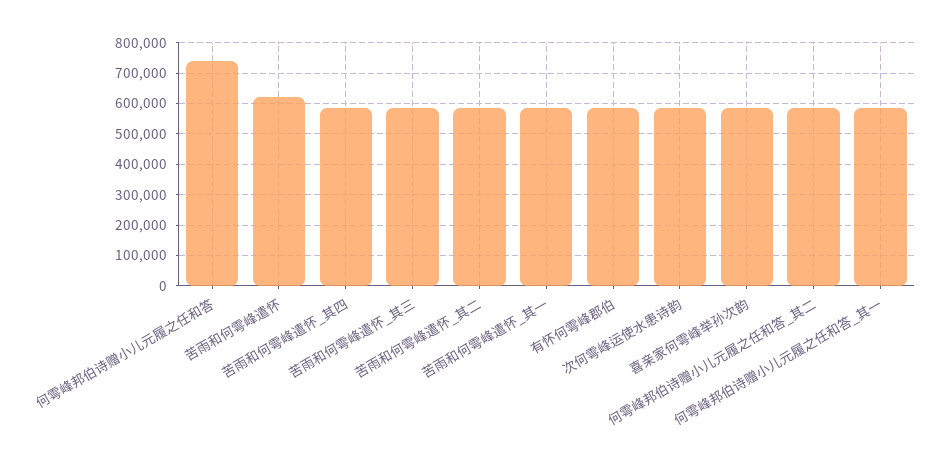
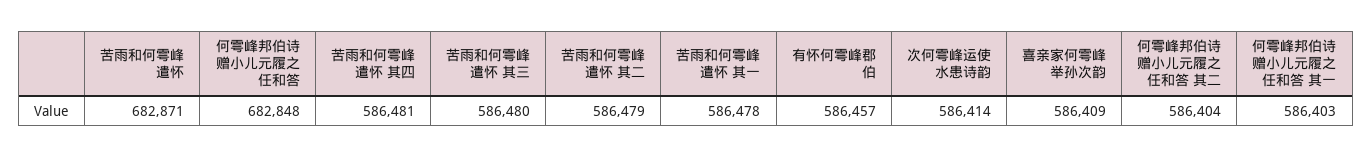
  {
-   "何雩峰邦伯诗赠小儿元履之任和答": 740000,
+   "何雩峰邦伯诗赠小儿元履之任和答": 682848,
-   "苦雨和何雩峰遣怀": 620000,
+   "苦雨和何雩峰遣怀": 682871,
    "苦雨和何雩峰遣怀_其四": 586481,
    "苦雨和何雩峰遣怀_其三": 586480,
    "苦雨和何雩峰遣怀_其二": 586479,
    "苦雨和何雩峰遣怀_其一": 586478,
    "有怀何雩峰郡伯": 586457,
    "次何雩峰运使水患诗韵": 586414,
    "喜亲家何雩峰举孙次韵": 586409,
    "何雩峰邦伯诗赠小儿元履之任和答_其二": 586404,
    "何雩峰邦伯诗赠小儿元履之任和答_其一": 586403
  }

